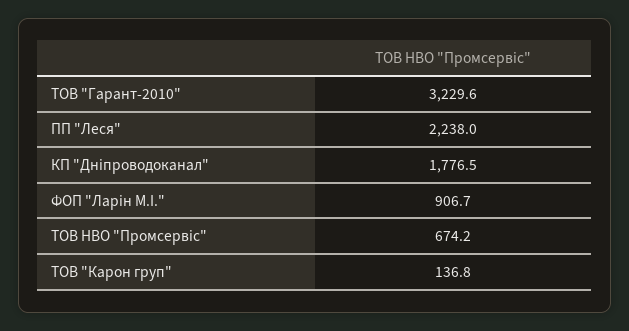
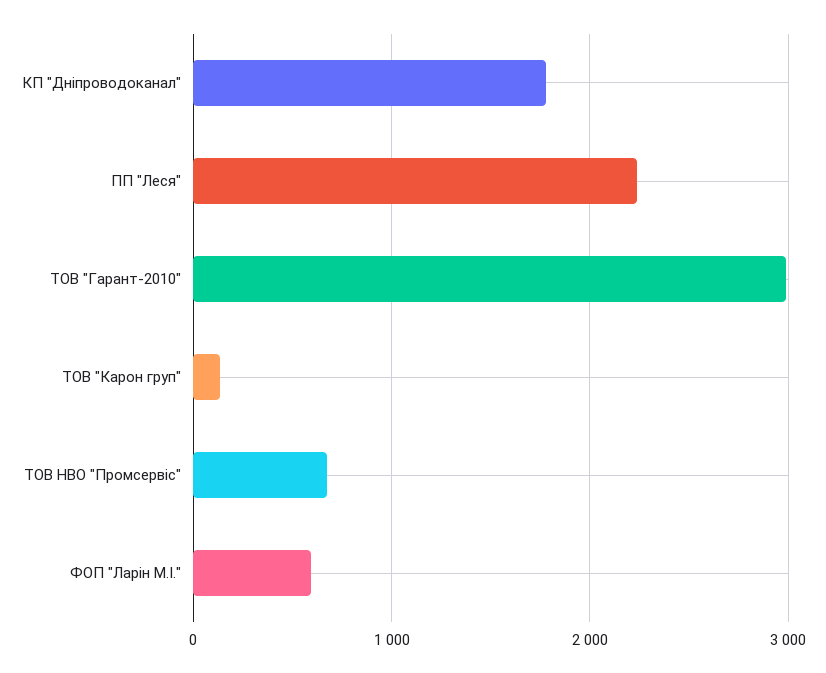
  {
-   "ТОВ \"Гарант-2010\"": 3229.6,
+   "ТОВ \"Гарант-2010\"": 3000,
    "ПП \"Леся\"": 2238,
    "КП \"Дніпроводоканал\"": 1776.5,
-   "ФОП \"Ларін М.І.\"": 906.7,
+   "ФОП \"Ларін М.І.\"": 600,
    "ТОВ НВО \"Промсервіс\"": 674.2,
    "ТОВ \"Карон груп\"": 136.8
  }

